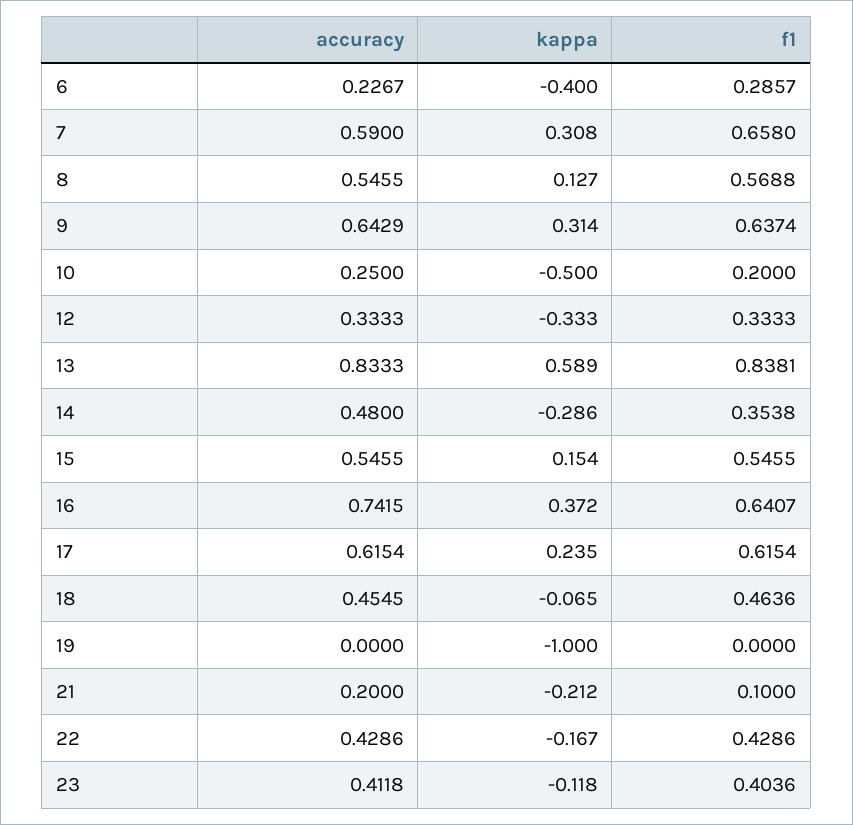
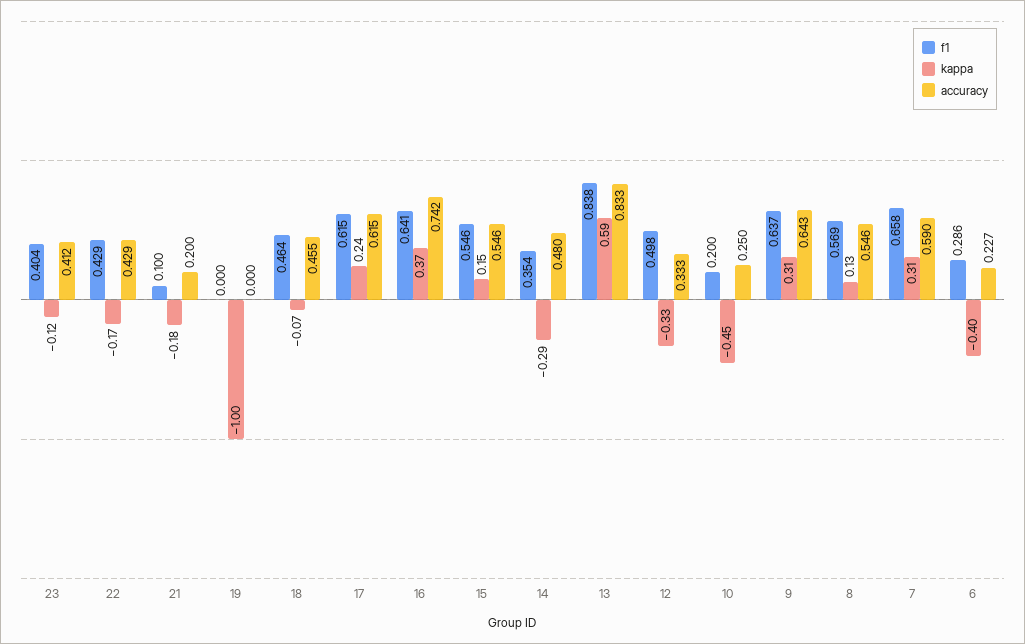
  {
    "accuracy": {
      "6": 0.2267,
      "7": 0.59,
      "8": 0.5455,
      "9": 0.6429,
      "10": 0.25,
      "12": 0.3333,
      "13": 0.8333,
      "14": 0.48,
      "15": 0.5455,
      "16": 0.7415,
      "17": 0.6154,
      "18": 0.4545,
      "19": 0,
      "21": 0.2,
      "22": 0.4286,
      "23": 0.4118
    },
    "kappa": {
      "6": -0.4,
      "7": 0.308,
      "8": 0.127,
      "9": 0.314,
-     "10": -0.5,
+     "10": -0.45,
      "12": -0.333,
      "13": 0.589,
      "14": -0.286,
      "15": 0.154,
      "16": 0.372,
      "17": 0.235,
      "18": -0.065,
      "19": -1,
-     "21": -0.212,
+     "21": -0.18,
      "22": -0.167,
      "23": -0.118
    },
    "f1": {
      "6": 0.2857,
      "7": 0.658,
      "8": 0.5688,
      "9": 0.6374,
      "10": 0.2,
-     "12": 0.3333,
+     "12": 0.498,
      "13": 0.8381,
      "14": 0.3538,
      "15": 0.5455,
      "16": 0.6407,
      "17": 0.6154,
      "18": 0.4636,
      "19": 0,
      "21": 0.1,
      "22": 0.4286,
      "23": 0.4036
    }
  }

